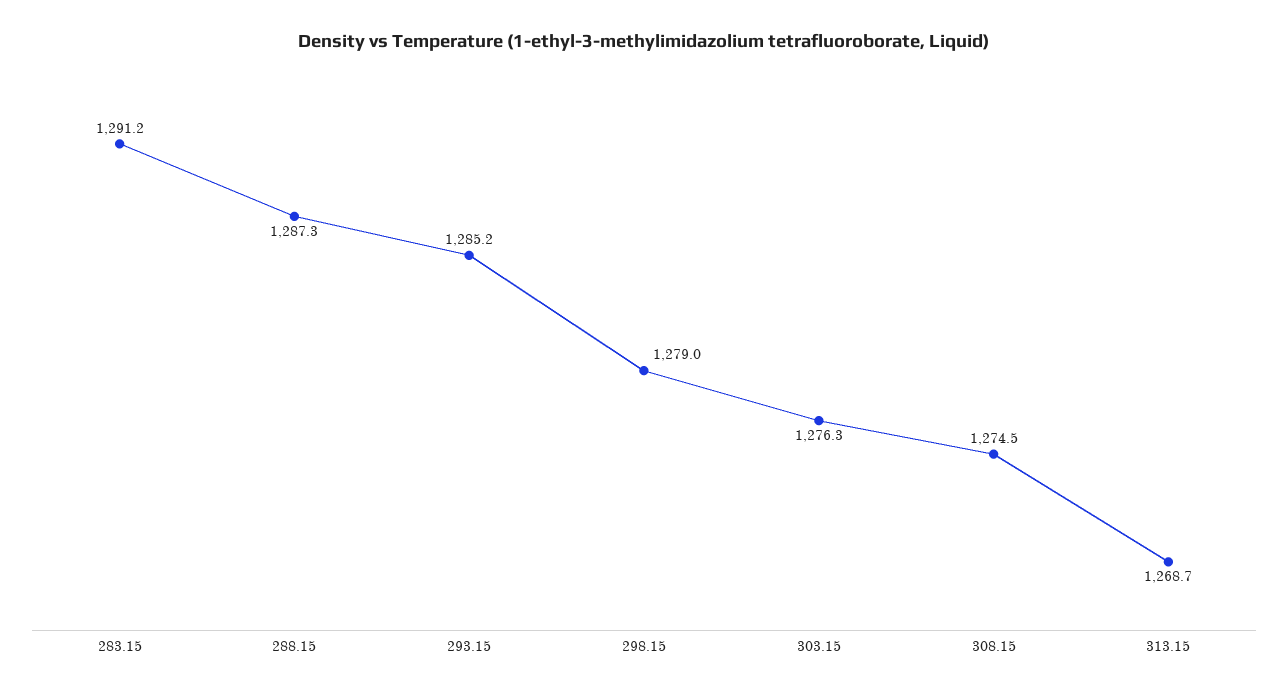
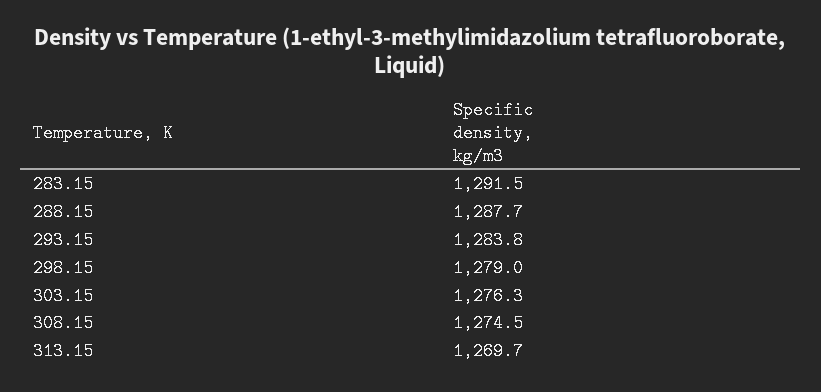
  {
-   "283.15": 1291.2,
+   "283.15": 1291.5,
-   "288.15": 1287.3,
+   "288.15": 1287.7,
-   "293.15": 1285.2,
+   "293.15": 1283.8,
    "298.15": 1279,
    "303.15": 1276.3,
    "308.15": 1274.5,
-   "313.15": 1268.7
+   "313.15": 1269.7
  }

